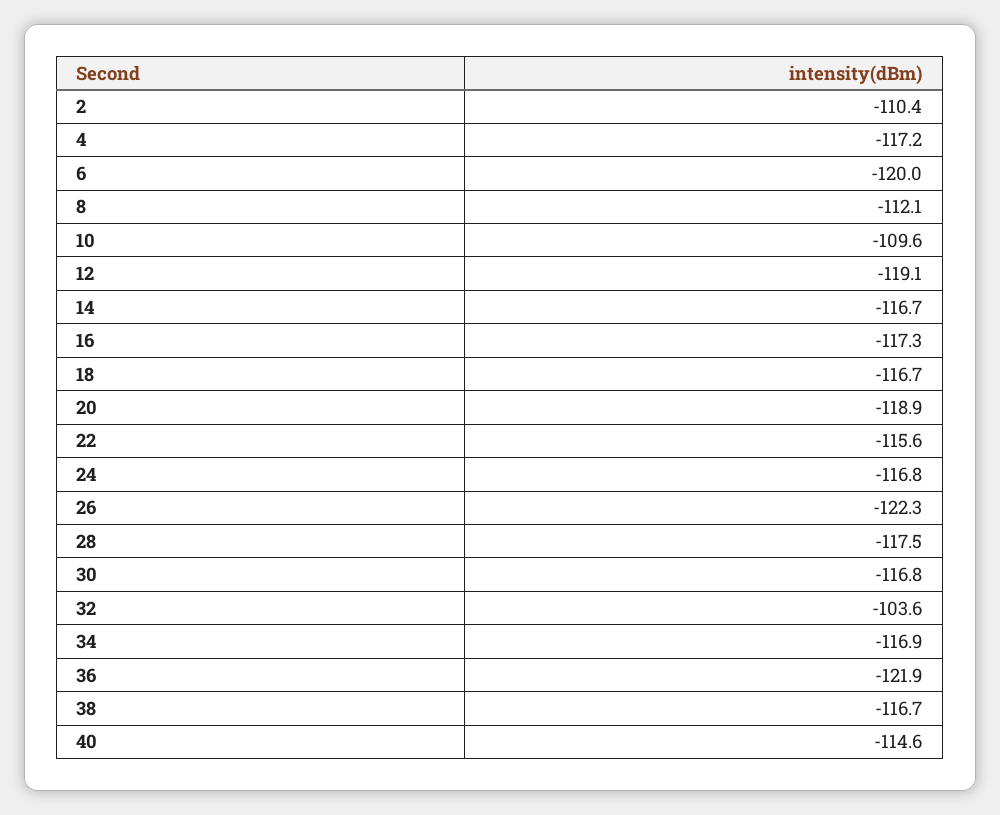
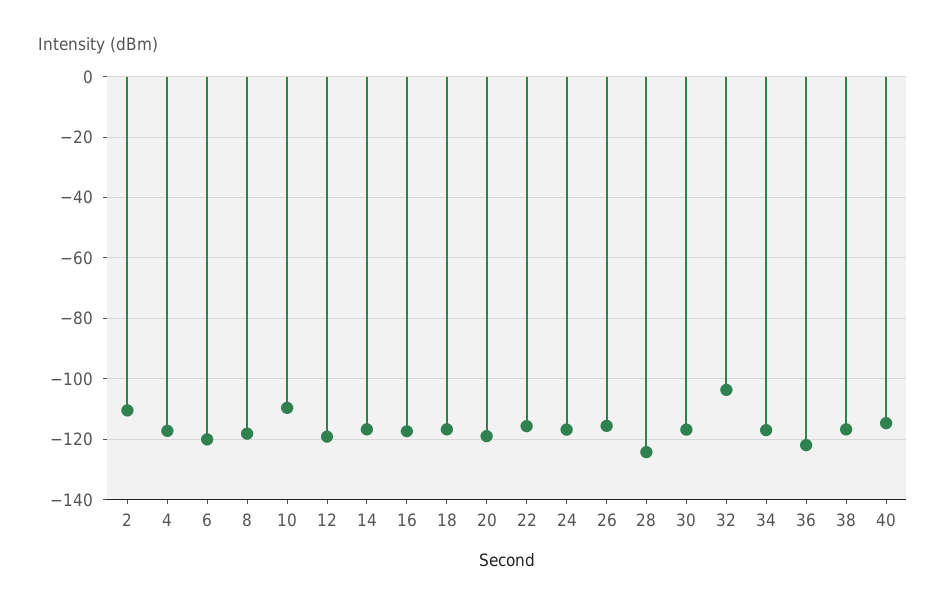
  {
    "2": -110.4,
    "4": -117.2,
    "6": -120,
-   "8": -112.1,
+   "8": -118,
    "10": -109.6,
    "12": -119.1,
    "14": -116.7,
    "16": -117.3,
    "18": -116.7,
    "20": -118.9,
    "22": -115.6,
    "24": -116.8,
-   "26": -122.3,
+   "26": -116,
-   "28": -117.5,
+   "28": -124,
    "30": -116.8,
    "32": -103.6,
    "34": -116.9,
    "36": -121.9,
    "38": -116.7,
    "40": -114.6
  }

